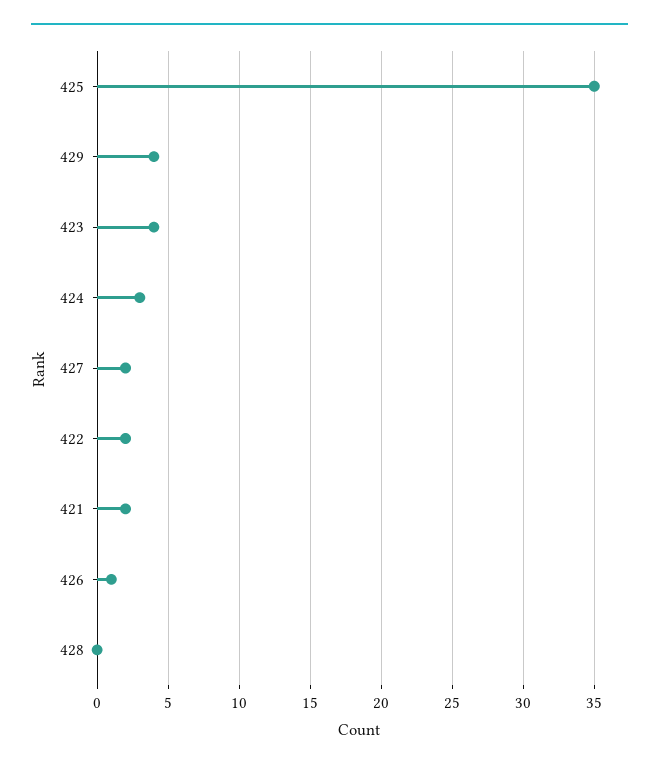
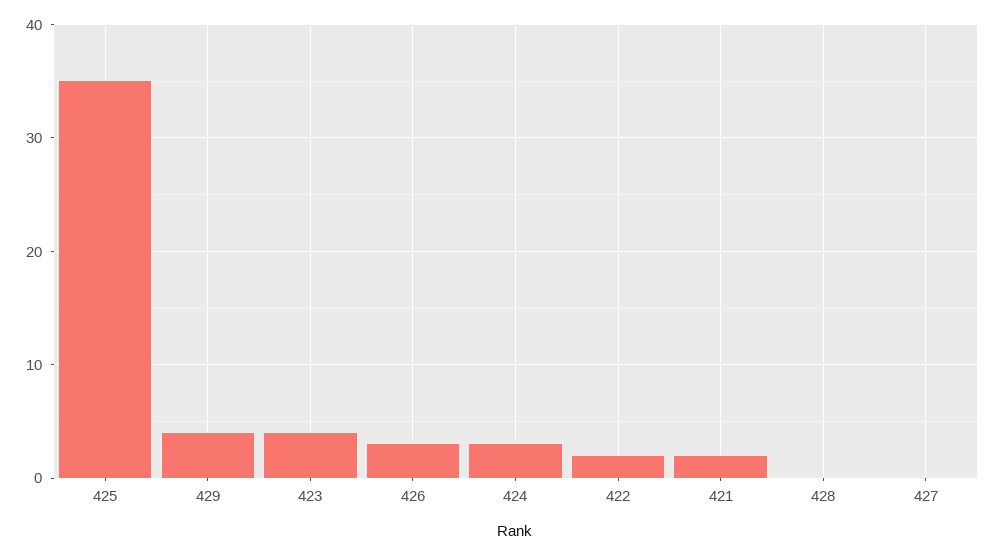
  {
    "425": 35,
    "429": 4,
    "423": 4,
    "424": 3,
-   "427": 2,
+   "427": 0,
    "422": 2,
    "421": 2,
-   "426": 1,
+   "426": 3,
    "428": 0
  }

